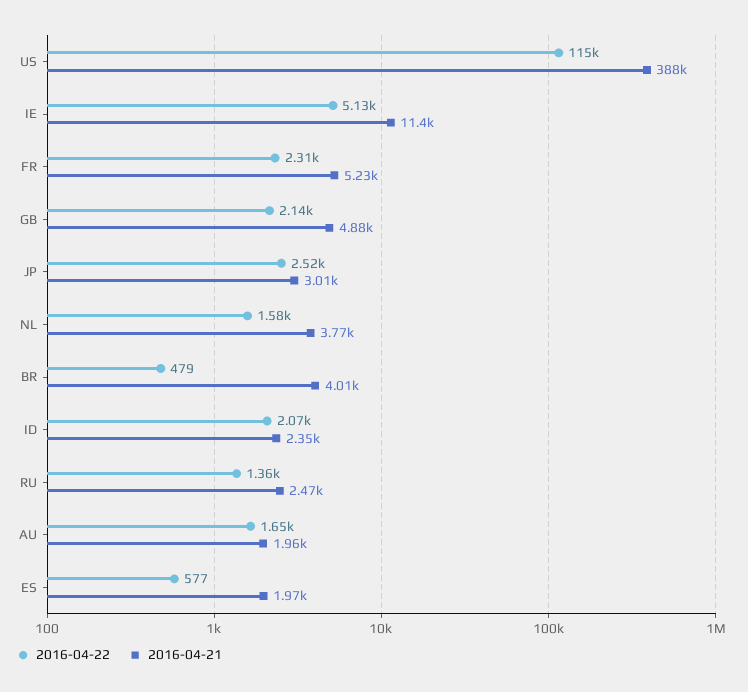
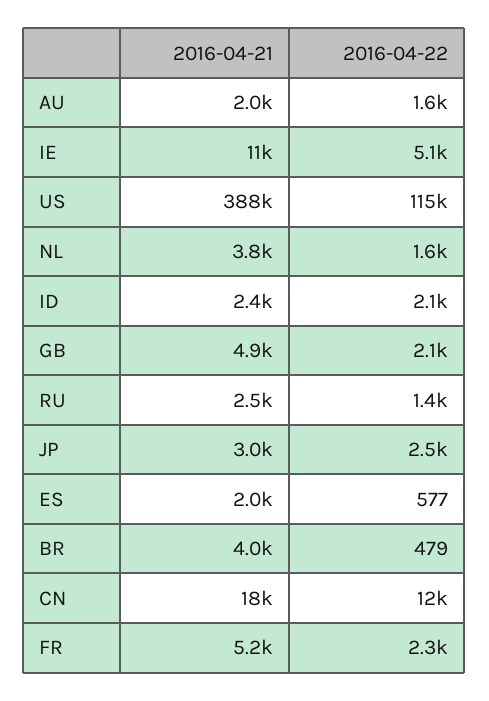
  {
    "2016-04-22": {
      "US": 115000,
      "IE": 5130,
      "FR": 2310,
      "GB": 2140,
      "JP": 2520,
      "NL": 1580,
      "BR": 479,
      "ID": 2070,
      "RU": 1360,
      "AU": 1650,
-     "ES": 577
+     "ES": 577,
+     "CN": 12000
    },
    "2016-04-21": {
      "US": 388000,
      "IE": 11400,
      "FR": 5230,
      "GB": 4880,
      "JP": 3010,
      "NL": 3770,
      "BR": 4010,
      "ID": 2350,
      "RU": 2470,
      "AU": 1960,
-     "ES": 1970
+     "ES": 1970,
+     "CN": 18000
    }
  }

